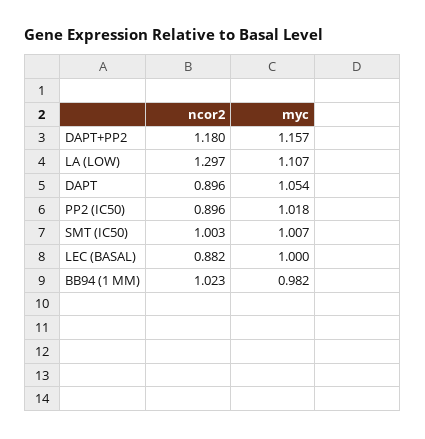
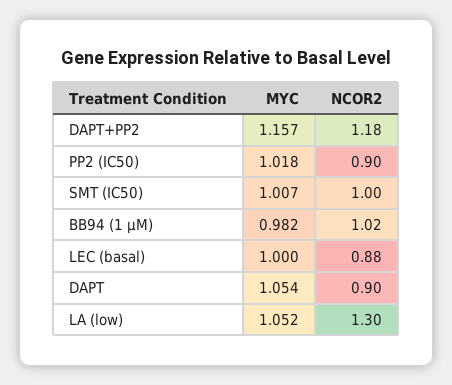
  {
    "ncor2": {
      "DAPT+PP2": 1.18,
      "LA (LOW)": 1.297,
      "DAPT": 0.896,
      "PP2 (IC50)": 0.896,
      "SMT (IC50)": 1.003,
      "LEC (BASAL)": 0.882,
      "BB94 (1 ΜM)": 1.023
    },
    "myc": {
      "DAPT+PP2": 1.157,
-     "LA (LOW)": 1.107,
+     "LA (LOW)": 1.052,
      "DAPT": 1.054,
      "PP2 (IC50)": 1.018,
      "SMT (IC50)": 1.007,
      "LEC (BASAL)": 1,
      "BB94 (1 ΜM)": 0.982
    }
  }

